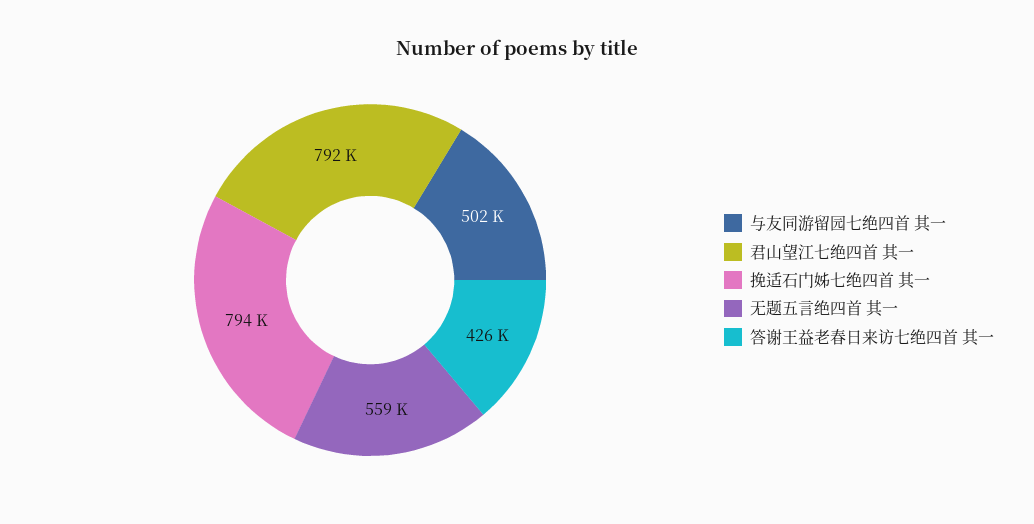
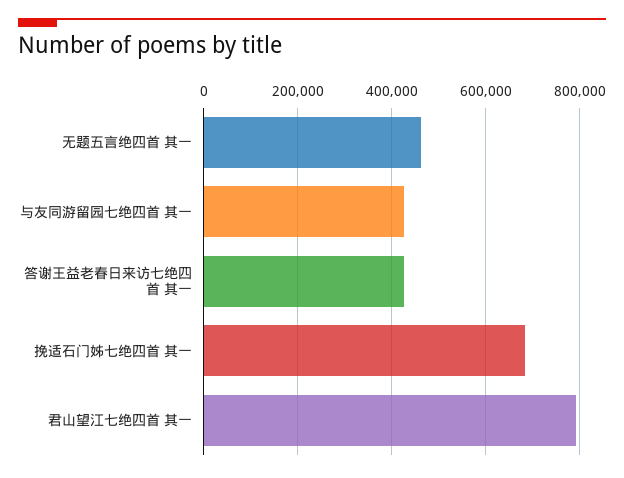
  {
-   "与友同游留园七绝四首 其一": 502000,
+   "与友同游留园七绝四首 其一": 420000,
    "君山望江七绝四首 其一": 792000,
-   "挽适石门姊七绝四首 其一": 794000,
+   "挽适石门姊七绝四首 其一": 680000,
-   "无题五言绝四首 其一": 559000,
+   "无题五言绝四首 其一": 460000,
    "答谢王益老春日来访七绝四首 其一": 426000
  }

